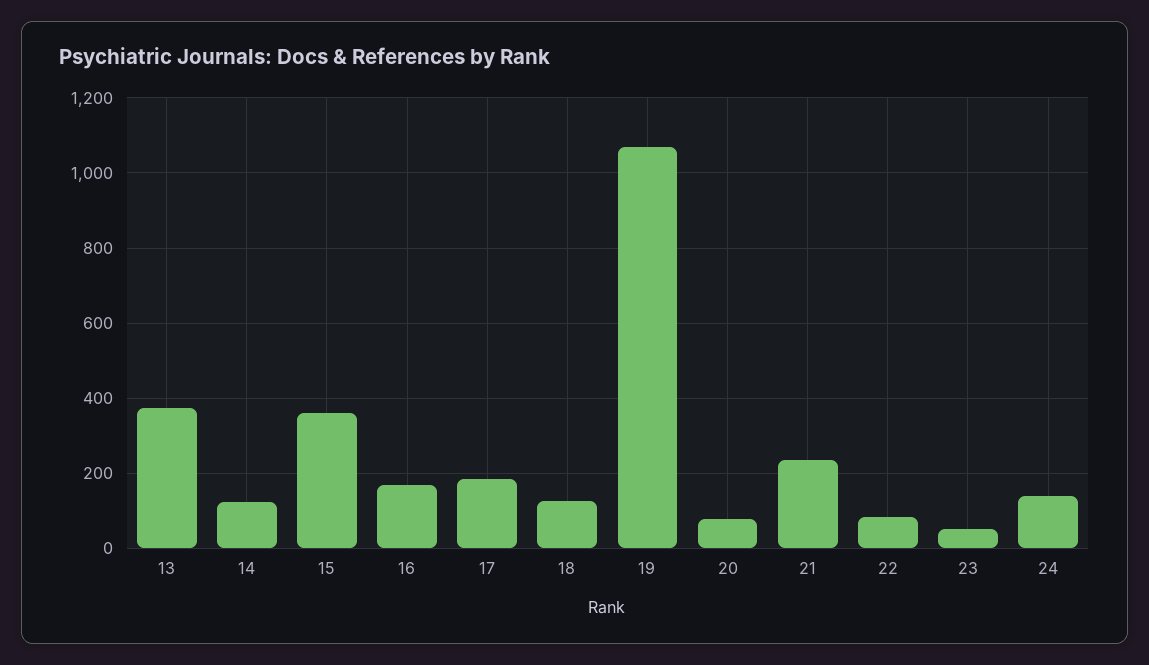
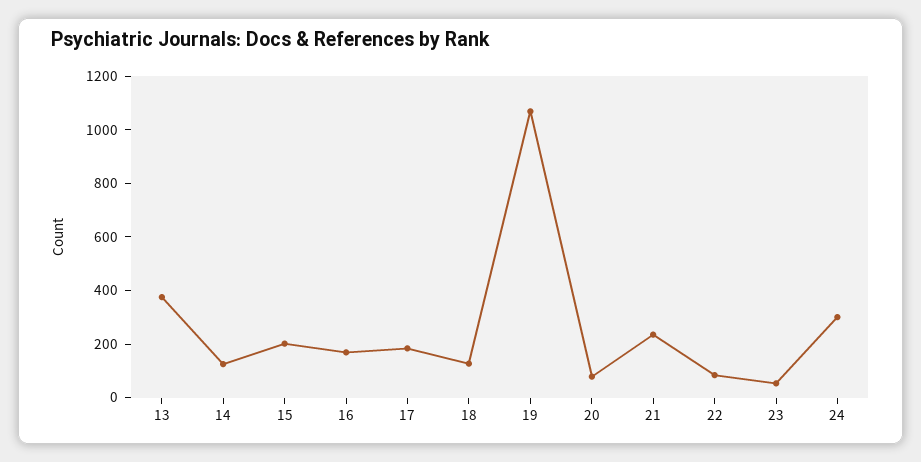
  {
    "13": 380,
    "14": 120,
-   "15": 360,
+   "15": 200,
    "16": 160,
    "17": 180,
    "18": 120,
    "19": 1060,
    "20": 80,
    "21": 240,
    "22": 80,
    "23": 60,
-   "24": 140
+   "24": 300
  }

